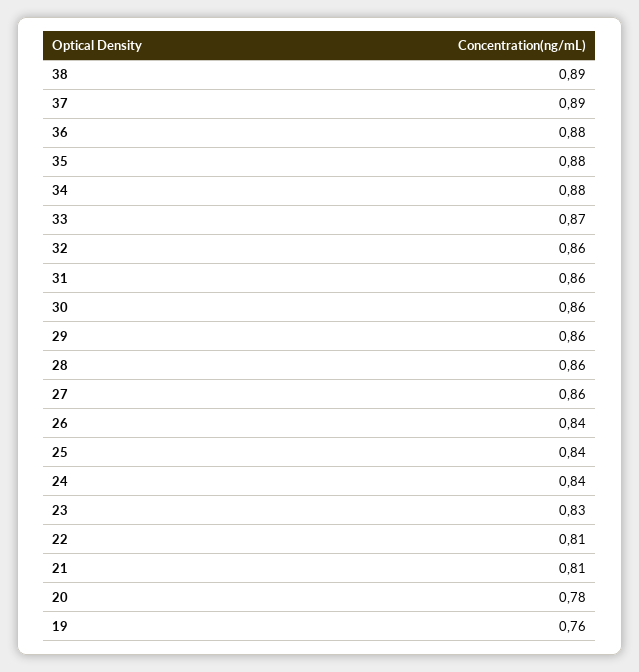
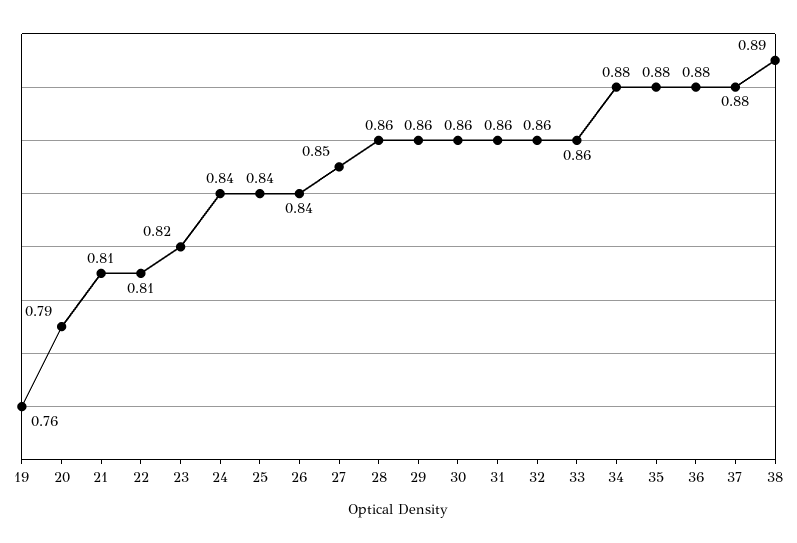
  {
    "38": 0.89,
-   "37": 0.89,
+   "37": 0.88,
    "36": 0.88,
    "35": 0.88,
    "34": 0.88,
-   "33": 0.87,
+   "33": 0.86,
    "32": 0.86,
    "31": 0.86,
    "30": 0.86,
    "29": 0.86,
    "28": 0.86,
-   "27": 0.86,
+   "27": 0.85,
    "26": 0.84,
    "25": 0.84,
    "24": 0.84,
-   "23": 0.83,
+   "23": 0.82,
    "22": 0.81,
    "21": 0.81,
-   "20": 0.78,
+   "20": 0.79,
    "19": 0.76
  }

